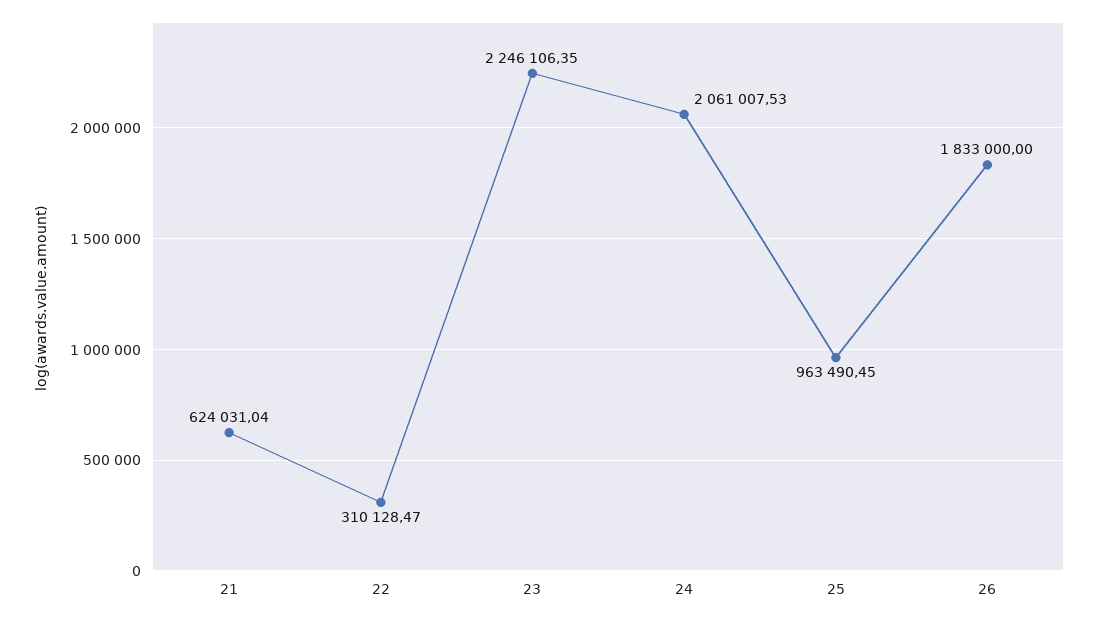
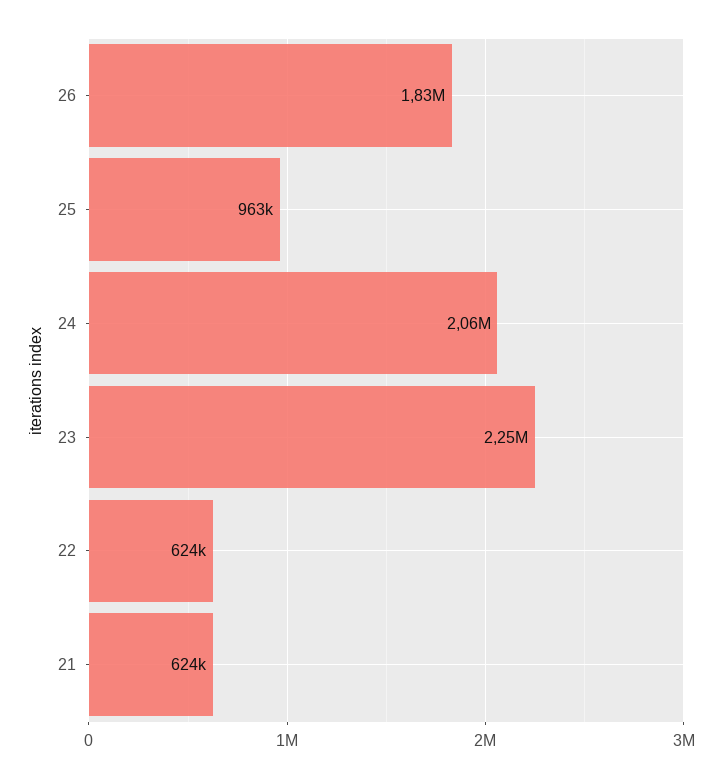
  {
    "21": 624031.04,
-   "22": 310128.47,
+   "22": 624000,
    "23": 2246106.35,
    "24": 2061007.53,
    "25": 963490.45,
    "26": 1833000
  }

